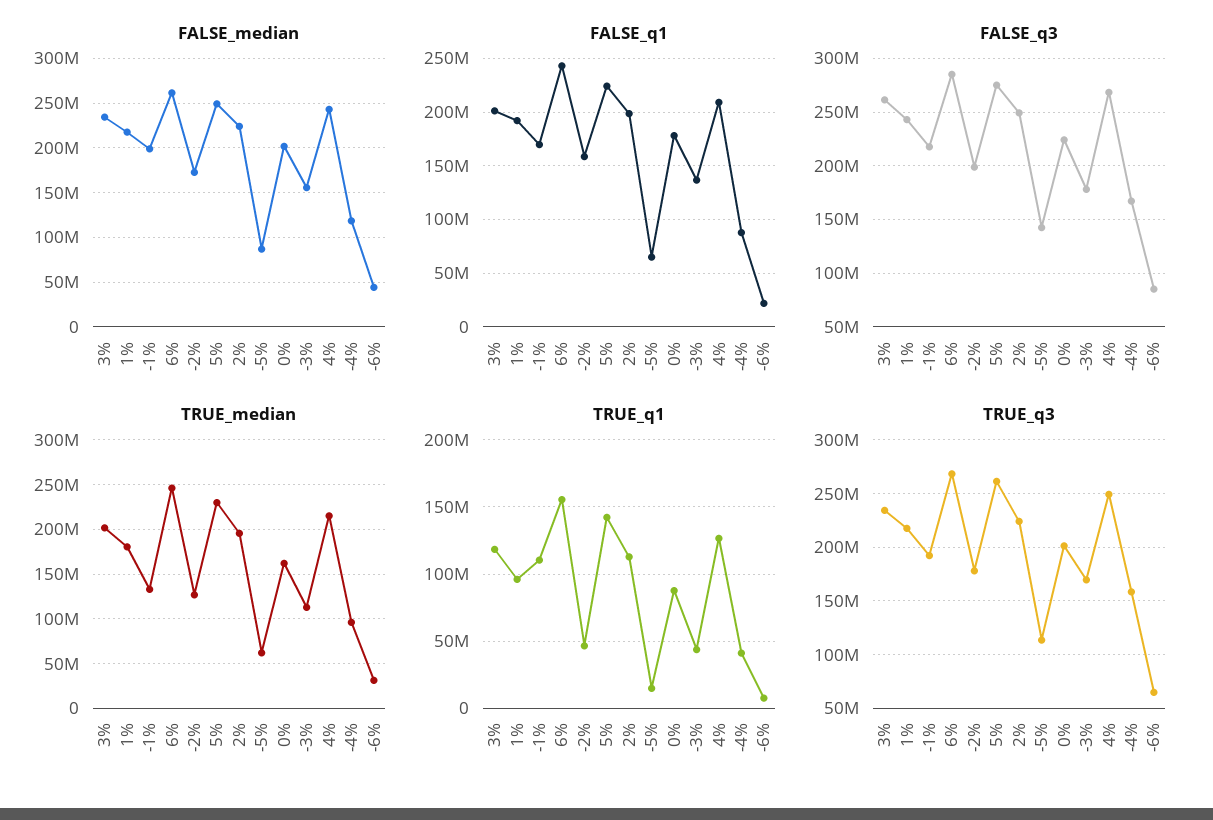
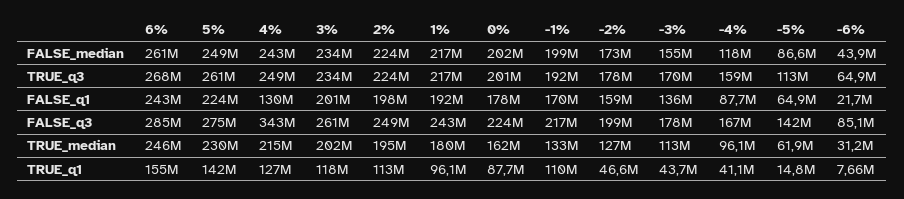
  {
    "FALSE_median": {
      "3%": 234000000,
      "1%": 217000000,
      "-1%": 199000000,
      "6%": 261000000,
      "-2%": 173000000,
      "5%": 249000000,
      "2%": 224000000,
      "-5%": 86600000,
      "0%": 202000000,
      "-3%": 155000000,
      "4%": 243000000,
      "-4%": 118000000,
      "-6%": 43900000
    },
    "FALSE_q1": {
      "3%": 201000000,
      "1%": 192000000,
      "-1%": 170000000,
      "6%": 243000000,
      "-2%": 159000000,
      "5%": 224000000,
      "2%": 198000000,
      "-5%": 64900000,
      "0%": 178000000,
      "-3%": 136000000,
-     "4%": 210000000,
+     "4%": 130000000,
      "-4%": 87700000,
      "-6%": 21700000
    },
    "FALSE_q3": {
      "3%": 261000000,
      "1%": 243000000,
      "-1%": 217000000,
      "6%": 285000000,
      "-2%": 199000000,
      "5%": 275000000,
      "2%": 249000000,
      "-5%": 142000000,
      "0%": 224000000,
      "-3%": 178000000,
-     "4%": 270000000,
+     "4%": 343000000,
      "-4%": 167000000,
      "-6%": 85100000
    },
    "TRUE_median": {
      "3%": 202000000,
      "1%": 180000000,
      "-1%": 133000000,
      "6%": 246000000,
      "-2%": 127000000,
      "5%": 230000000,
      "2%": 195000000,
      "-5%": 61900000,
      "0%": 162000000,
      "-3%": 113000000,
      "4%": 215000000,
      "-4%": 96100000,
      "-6%": 31200000
    },
    "TRUE_q1": {
      "3%": 118000000,
      "1%": 96100000,
      "-1%": 110000000,
      "6%": 155000000,
      "-2%": 46600000,
      "5%": 142000000,
      "2%": 113000000,
      "-5%": 14800000,
      "0%": 87700000,
      "-3%": 43700000,
      "4%": 127000000,
      "-4%": 41100000,
      "-6%": 7660000
    },
    "TRUE_q3": {
      "3%": 234000000,
      "1%": 217000000,
      "-1%": 192000000,
      "6%": 268000000,
      "-2%": 178000000,
      "5%": 261000000,
      "2%": 224000000,
      "-5%": 113000000,
      "0%": 201000000,
      "-3%": 170000000,
      "4%": 249000000,
      "-4%": 159000000,
      "-6%": 64900000
    }
  }

